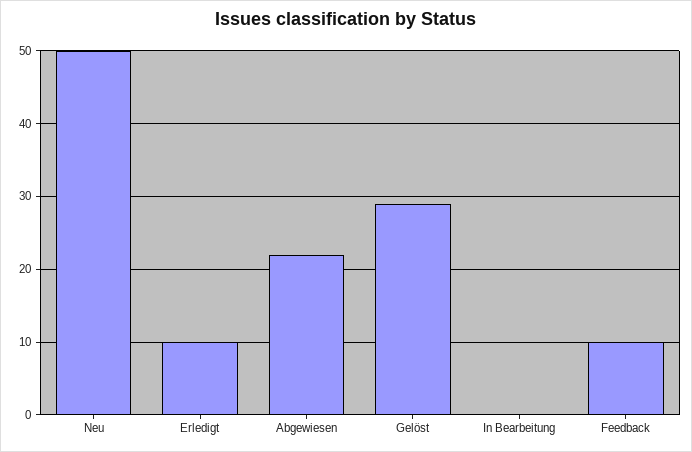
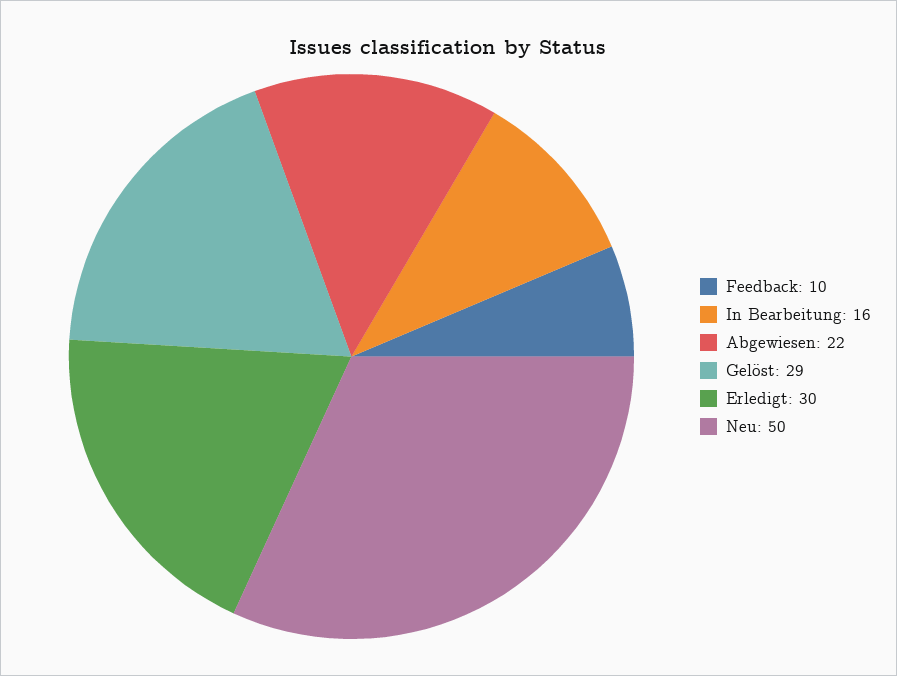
  {
    "Neu": 50,
-   "Erledigt": 10,
+   "Erledigt": 30,
    "Abgewiesen": 22,
    "Gelöst": 29,
-   "In Bearbeitung": 0,
+   "In Bearbeitung": 16,
    "Feedback": 10
  }

